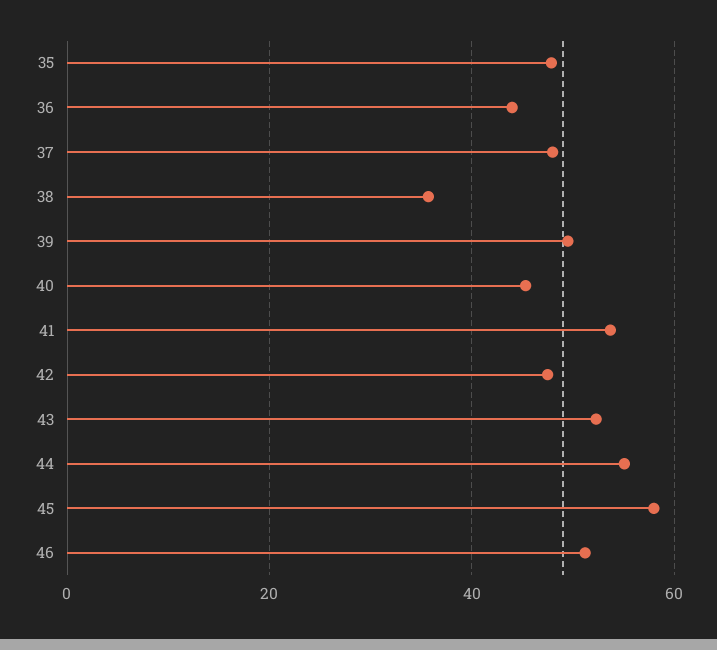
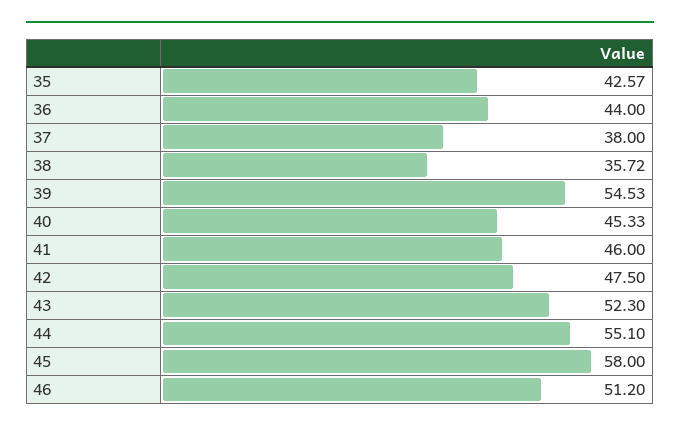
  {
-   "35": 48,
+   "35": 42.57,
    "36": 44,
-   "37": 48,
+   "37": 38,
    "38": 35.72,
-   "39": 50,
+   "39": 54.53,
    "40": 45.33,
-   "41": 54,
+   "41": 46,
    "42": 47.5,
    "43": 52.3,
    "44": 55.1,
    "45": 58,
    "46": 51.2
  }

